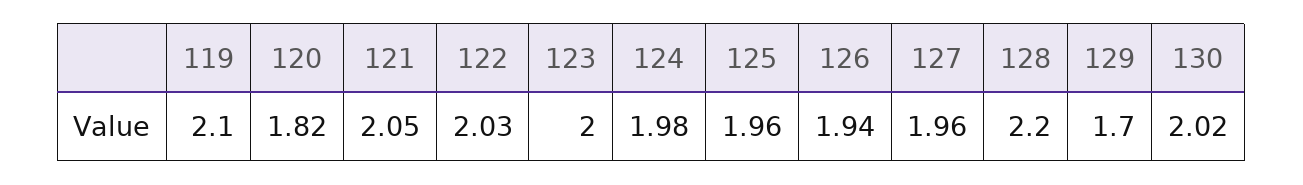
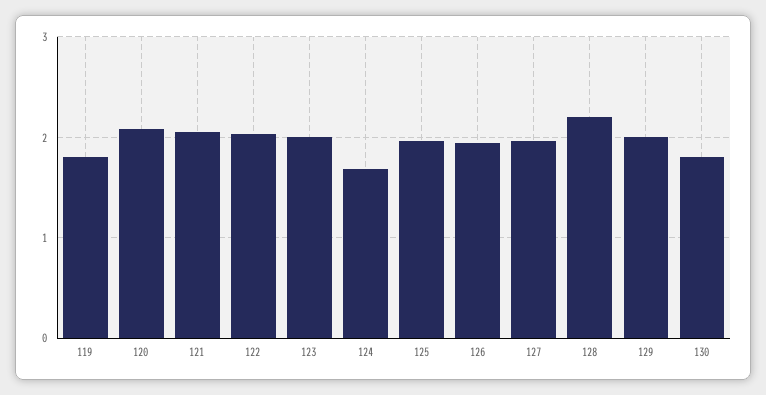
  {
-   "119": 2.1,
+   "119": 1.8,
-   "120": 1.82,
+   "120": 2.1,
    "121": 2.05,
    "122": 2.03,
    "123": 2,
-   "124": 1.98,
+   "124": 1.7,
    "125": 1.96,
    "126": 1.94,
    "127": 1.96,
    "128": 2.2,
-   "129": 1.7,
+   "129": 2,
-   "130": 2.02
+   "130": 1.8
  }

